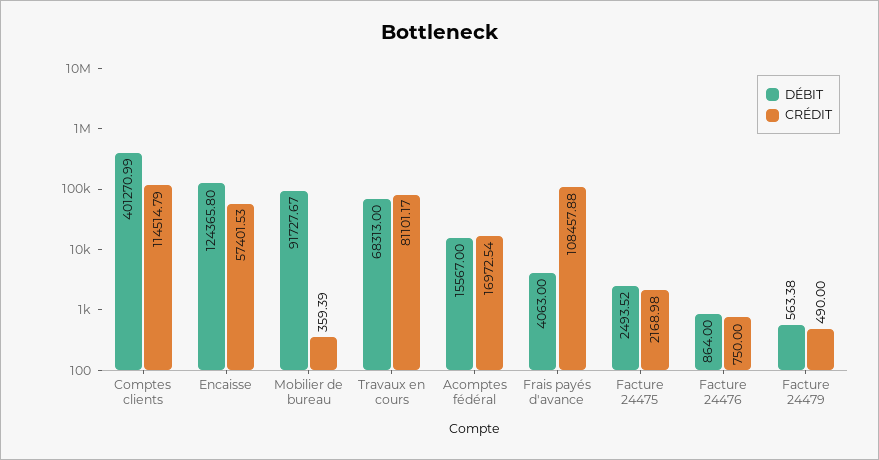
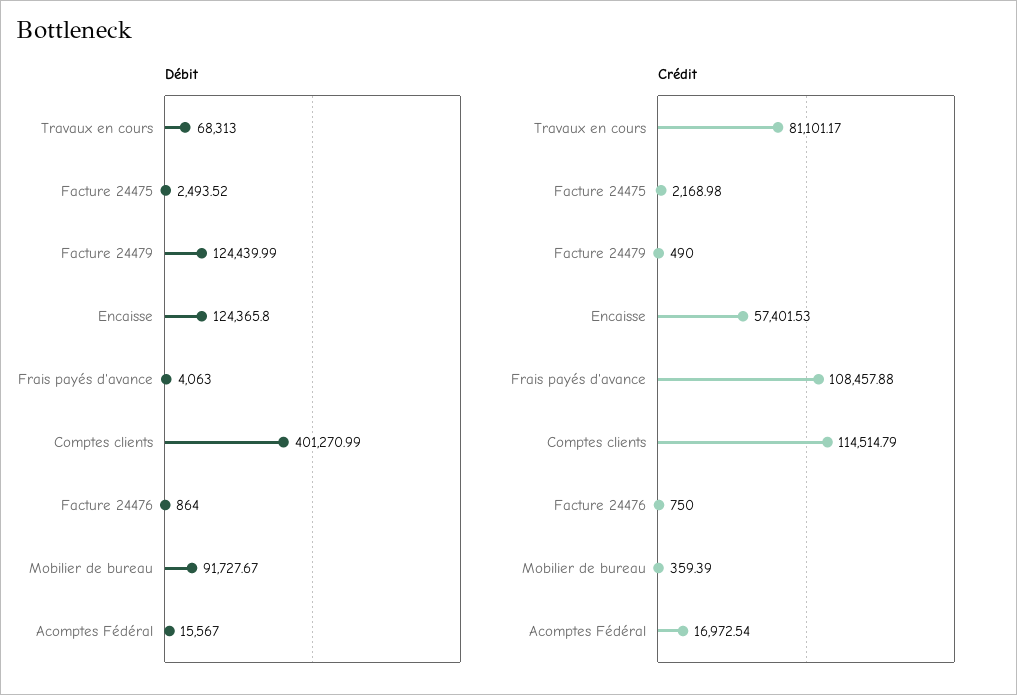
  {
    "DÉBIT": {
      "Comptes clients": 401270.99,
      "Encaisse": 124365.8,
      "Mobilier de bureau": 91727.67,
      "Travaux en cours": 68313,
      "Acomptes fédéral": 15567,
      "Frais payés d'avance": 4063,
      "Facture 24475": 2493.52,
      "Facture 24476": 864,
-     "Facture 24479": 563.38
+     "Facture 24479": 124439.99
    },
    "CRÉDIT": {
      "Comptes clients": 114514.79,
      "Encaisse": 57401.53,
      "Mobilier de bureau": 359.39,
      "Travaux en cours": 81101.17,
      "Acomptes fédéral": 16972.54,
      "Frais payés d'avance": 108457.88,
      "Facture 24475": 2168.98,
      "Facture 24476": 750,
      "Facture 24479": 490
    }
  }

